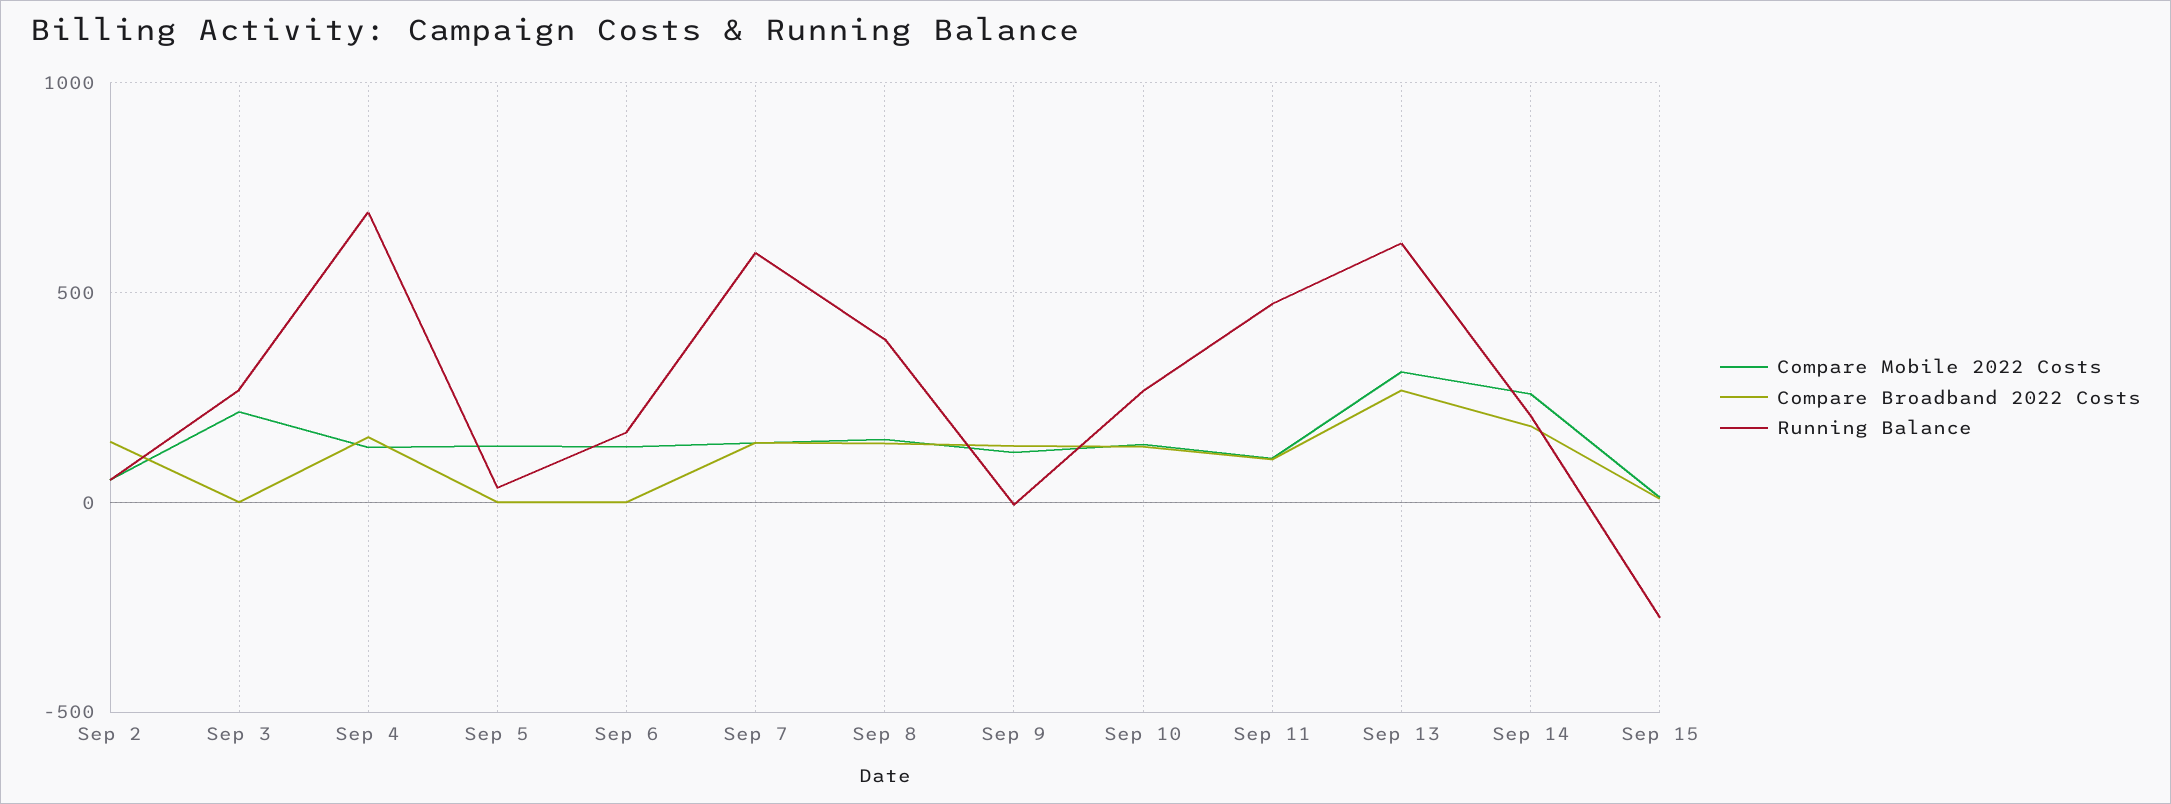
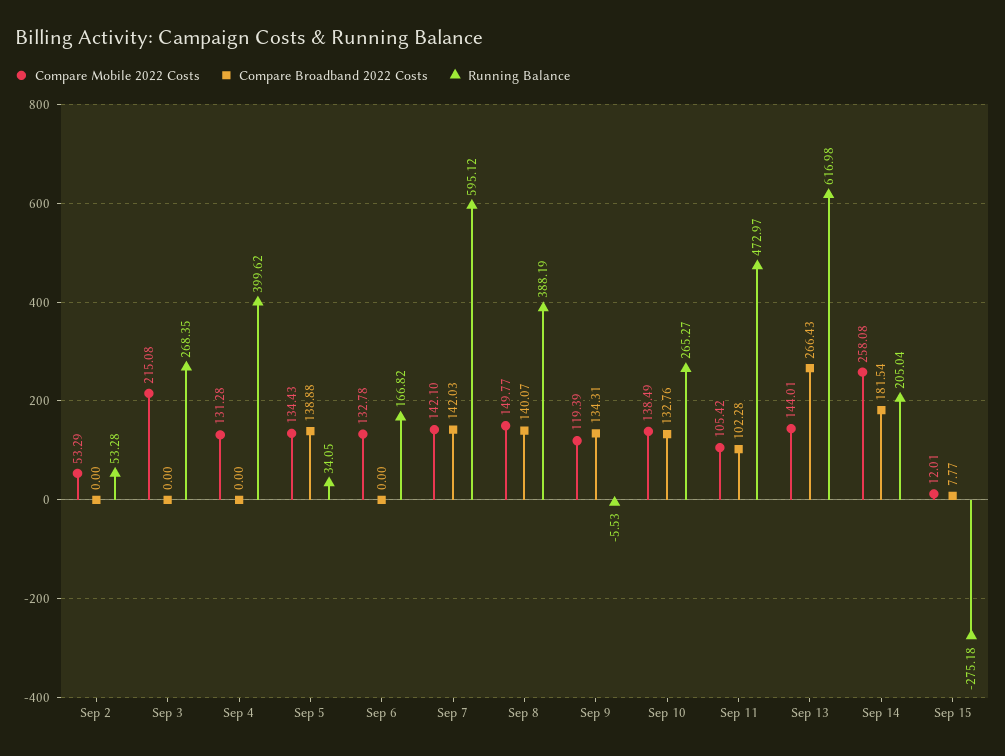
  {
    "Compare Mobile 2022 Costs": {
      "Sep 2": 53.29,
      "Sep 3": 215.08,
      "Sep 4": 131.28,
      "Sep 5": 134.43,
      "Sep 6": 132.78,
      "Sep 7": 142.1,
      "Sep 8": 149.77,
      "Sep 9": 119.39,
      "Sep 10": 138.49,
      "Sep 11": 105.42,
-     "Sep 13": 300,
+     "Sep 13": 144.01,
      "Sep 14": 258.08,
      "Sep 15": 12.01
    },
    "Compare Broadband 2022 Costs": {
-     "Sep 2": 150,
+     "Sep 2": 0,
      "Sep 3": 0,
-     "Sep 4": 150,
+     "Sep 4": 0,
-     "Sep 5": 0,
+     "Sep 5": 138.88,
      "Sep 6": 0,
      "Sep 7": 142.03,
      "Sep 8": 140.07,
      "Sep 9": 134.31,
      "Sep 10": 132.76,
      "Sep 11": 102.28,
      "Sep 13": 266.43,
      "Sep 14": 181.54,
      "Sep 15": 7.77
    },
    "Running Balance": {
      "Sep 2": 53.28,
      "Sep 3": 268.35,
-     "Sep 4": 700,
+     "Sep 4": 399.62,
      "Sep 5": 34.05,
      "Sep 6": 166.82,
      "Sep 7": 595.12,
      "Sep 8": 388.19,
      "Sep 9": -5.53,
      "Sep 10": 265.27,
      "Sep 11": 472.97,
      "Sep 13": 616.98,
      "Sep 14": 205.04,
      "Sep 15": -275.18
    }
  }

